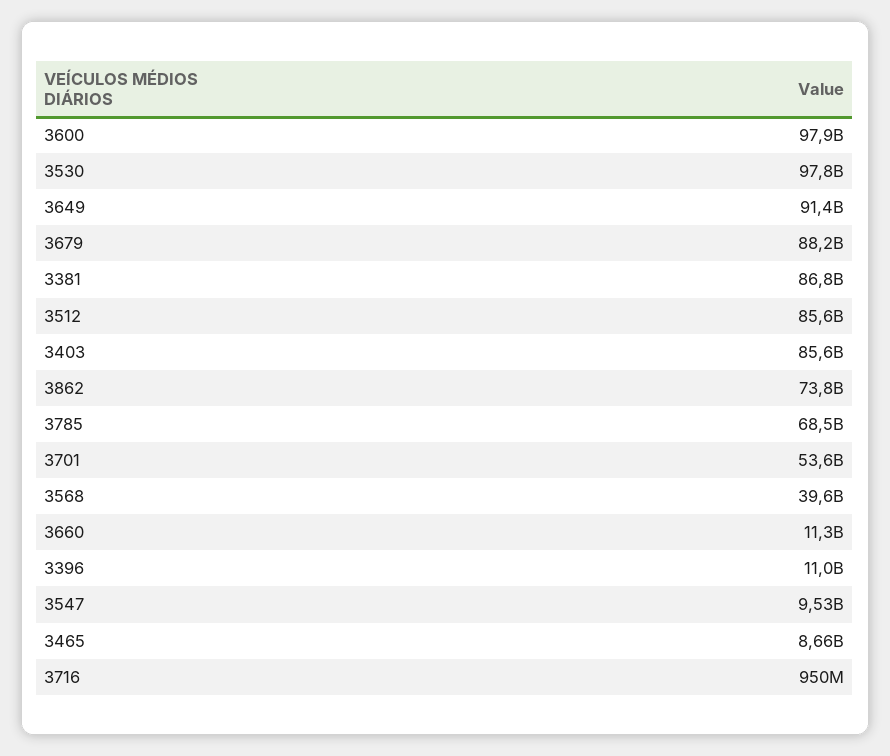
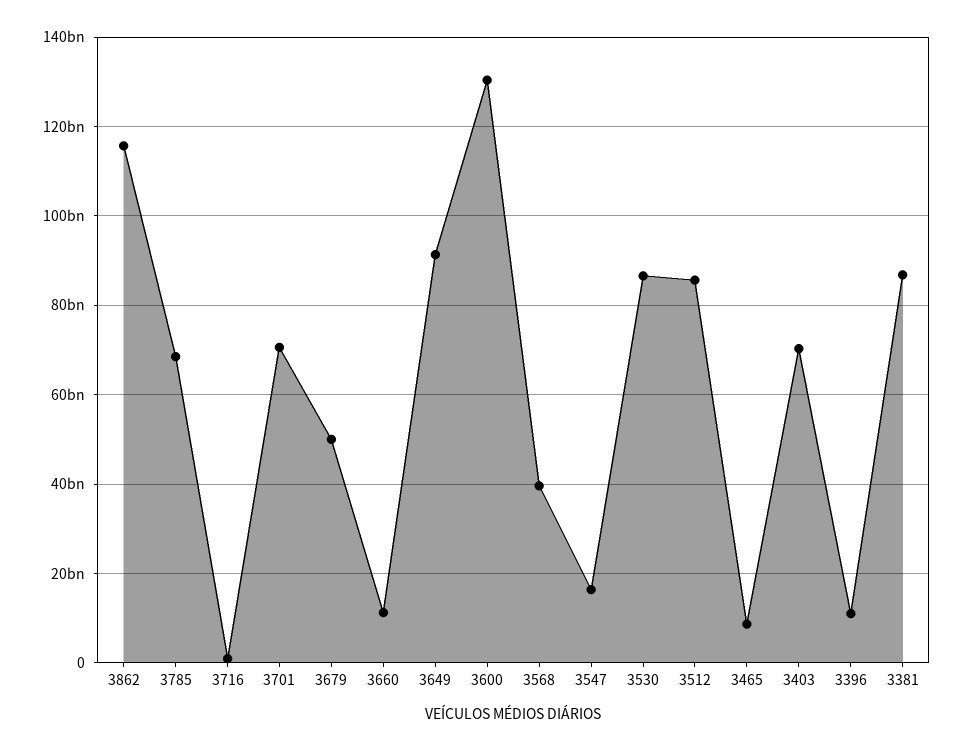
  {
-   "3600": 97900000000,
+   "3600": 130000000000,
-   "3530": 97800000000,
+   "3530": 86000000000,
    "3649": 91400000000,
-   "3679": 88200000000,
+   "3679": 50000000000,
    "3381": 86800000000,
    "3512": 85600000000,
-   "3403": 85600000000,
+   "3403": 70000000000,
-   "3862": 73800000000,
+   "3862": 116000000000,
    "3785": 68500000000,
-   "3701": 53600000000,
+   "3701": 70000000000,
    "3568": 39600000000,
    "3660": 11300000000,
    "3396": 11000000000,
-   "3547": 9530000000,
+   "3547": 16000000000,
    "3465": 8660000000,
    "3716": 950000000
  }

